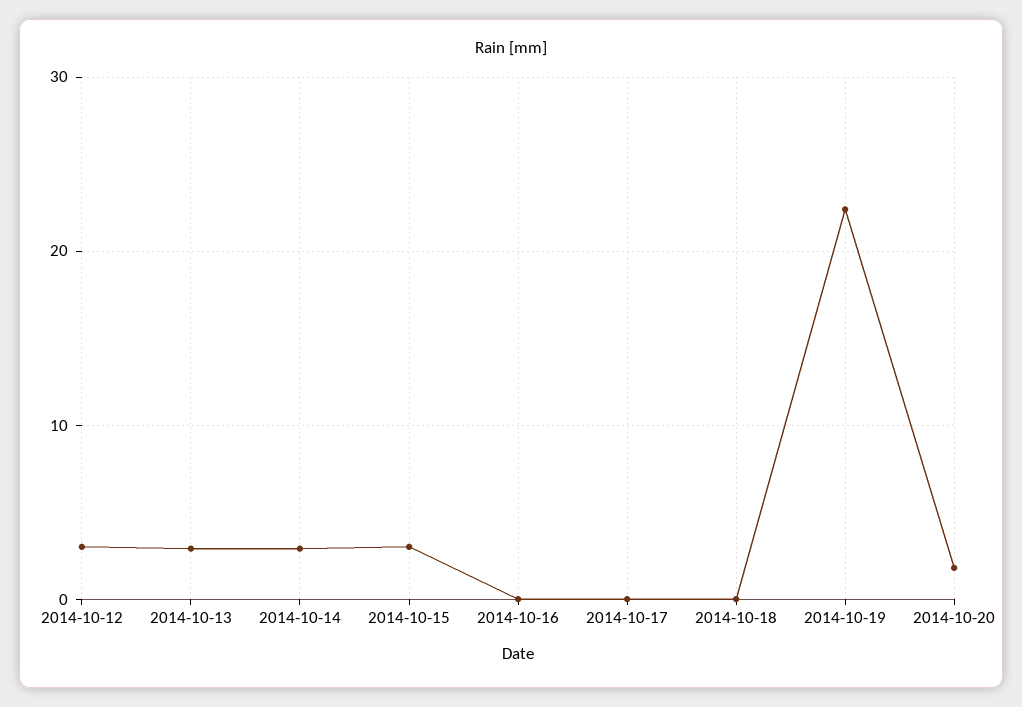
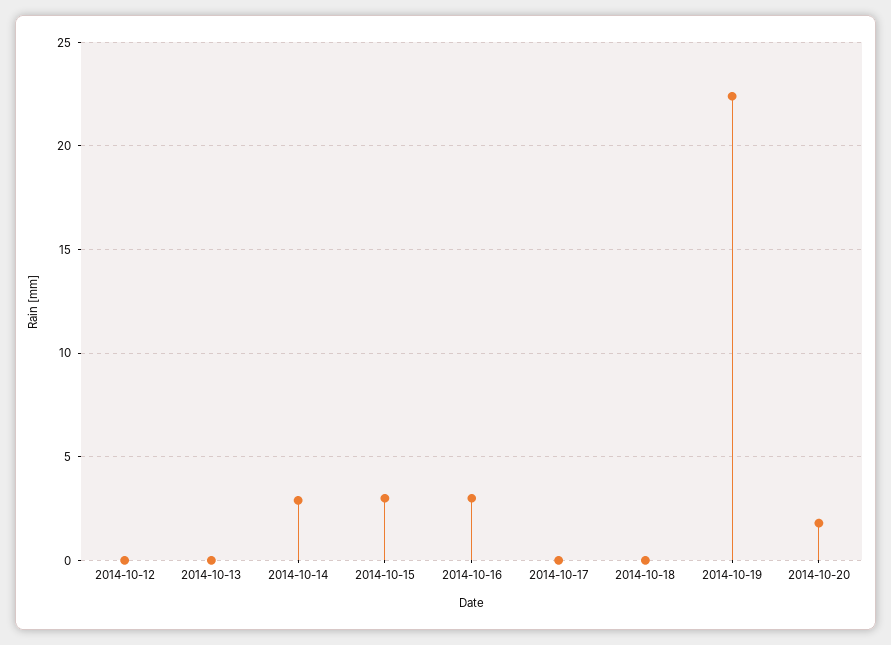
  {
-   "2014-10-12": 3,
+   "2014-10-12": 0,
-   "2014-10-13": 3,
+   "2014-10-13": 0,
    "2014-10-14": 3,
    "2014-10-15": 3,
-   "2014-10-16": 0,
+   "2014-10-16": 3,
    "2014-10-17": 0,
    "2014-10-18": 0,
    "2014-10-19": 22.5,
    "2014-10-20": 2
  }

